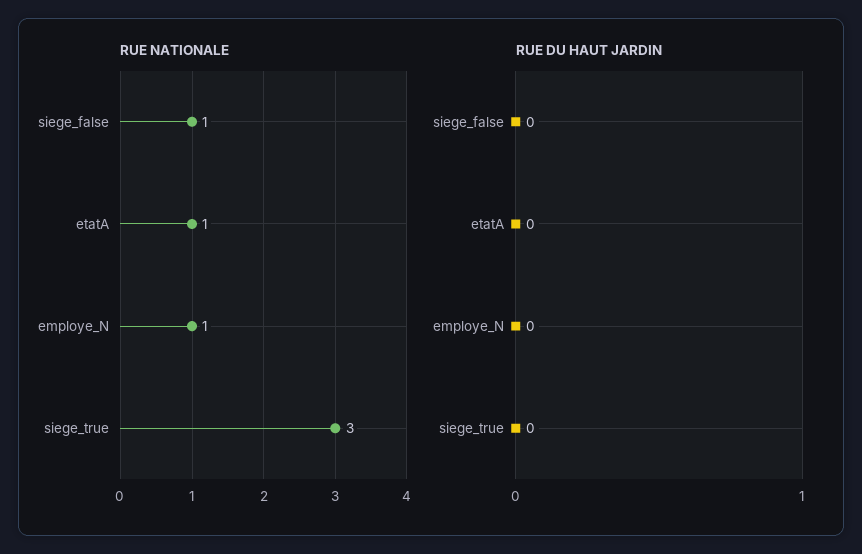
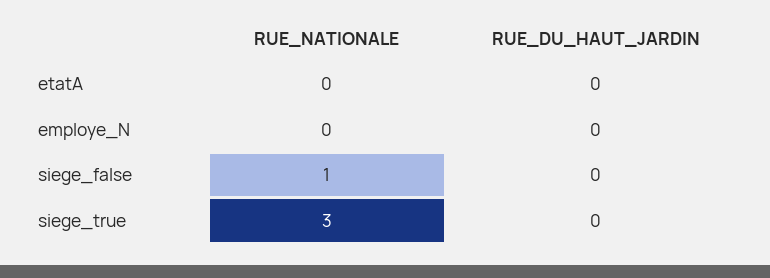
  {
    "RUE NATIONALE": {
      "siege_false": 1,
-     "etatA": 1,
+     "etatA": 0,
-     "employe_N": 1,
+     "employe_N": 0,
      "siege_true": 3
    },
    "RUE DU HAUT JARDIN": {
      "siege_false": 0,
      "etatA": 0,
      "employe_N": 0,
      "siege_true": 0
    }
  }

